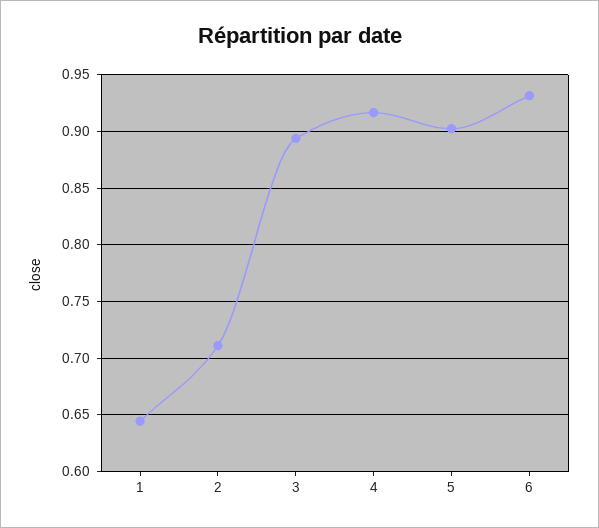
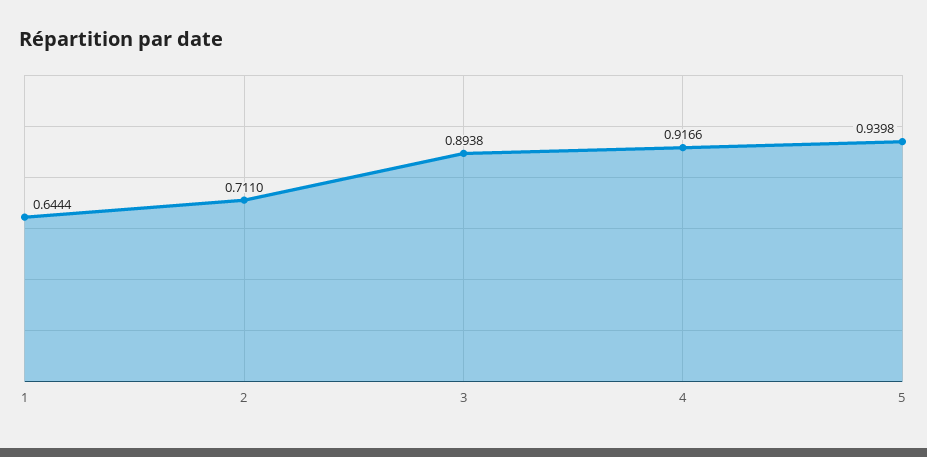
  {
    "1": 0.6444,
    "2": 0.711,
    "3": 0.8938,
    "4": 0.9166,
-   "5": 0.9,
+   "5": 0.9398
-   "6": 0.93
  }

